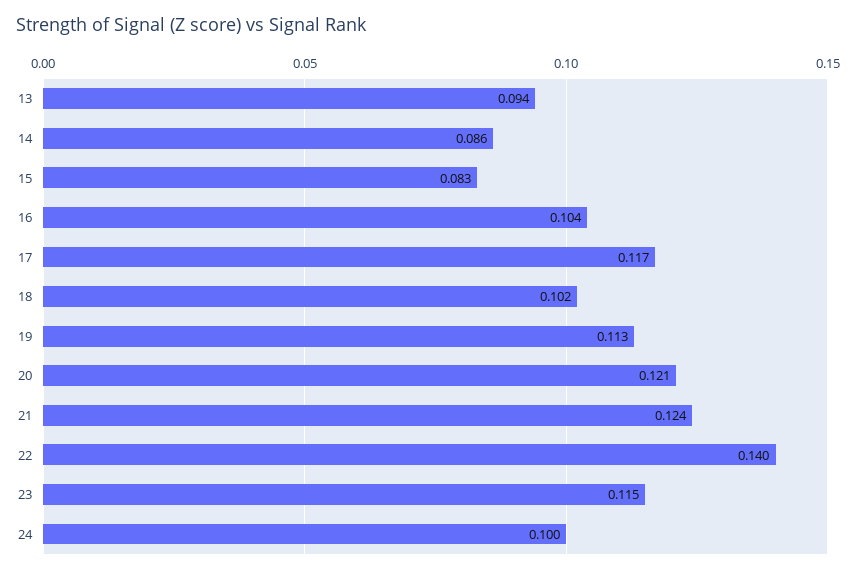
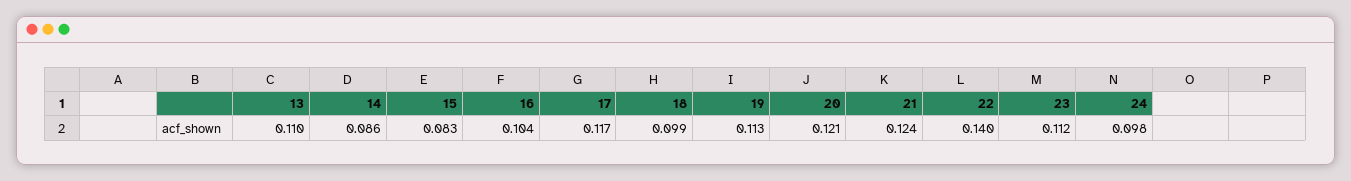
  {
-   "13": 0.094,
+   "13": 0.11,
    "14": 0.086,
    "15": 0.083,
    "16": 0.104,
    "17": 0.117,
-   "18": 0.102,
+   "18": 0.099,
    "19": 0.113,
    "20": 0.121,
    "21": 0.124,
    "22": 0.14,
-   "23": 0.115,
+   "23": 0.112,
-   "24": 0.1
+   "24": 0.098
  }

